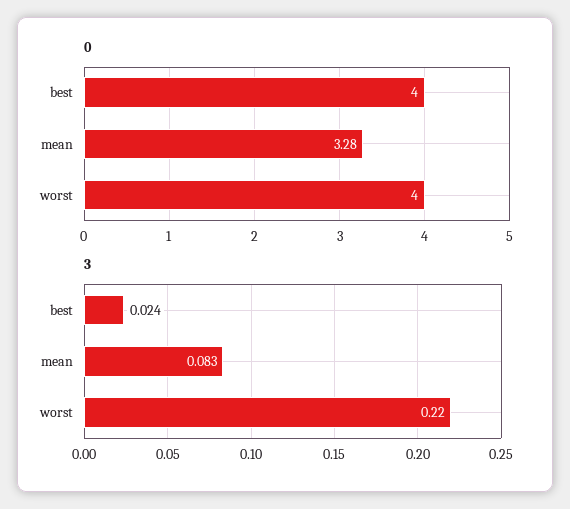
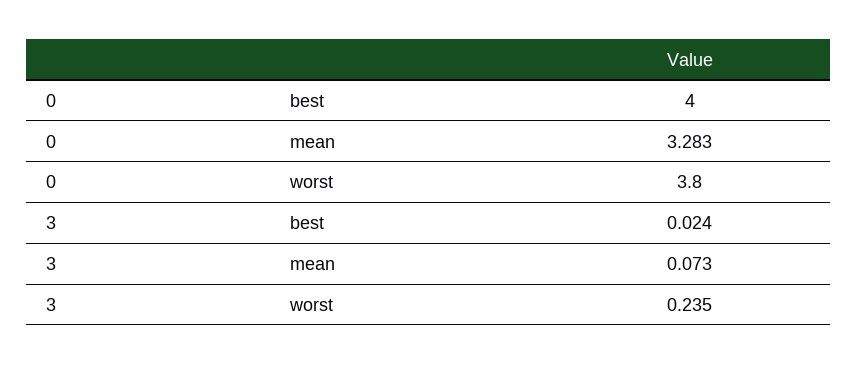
  {
    "0": {
      "best": 4,
      "mean": 3.283,
-     "worst": 4
+     "worst": 3.8
    },
    "3": {
      "best": 0.024,
-     "mean": 0.083,
+     "mean": 0.073,
-     "worst": 0.22
+     "worst": 0.235
    }
  }

